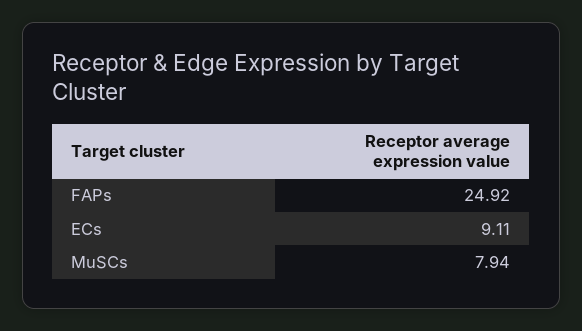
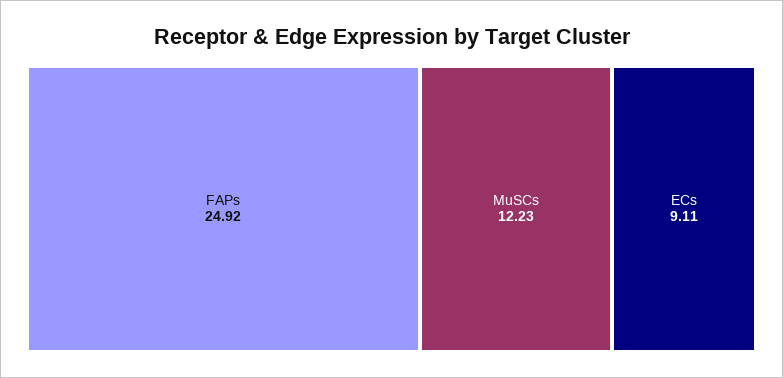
  {
    "FAPs": 24.92,
    "ECs": 9.11,
-   "MuSCs": 7.94
+   "MuSCs": 12.23
  }

